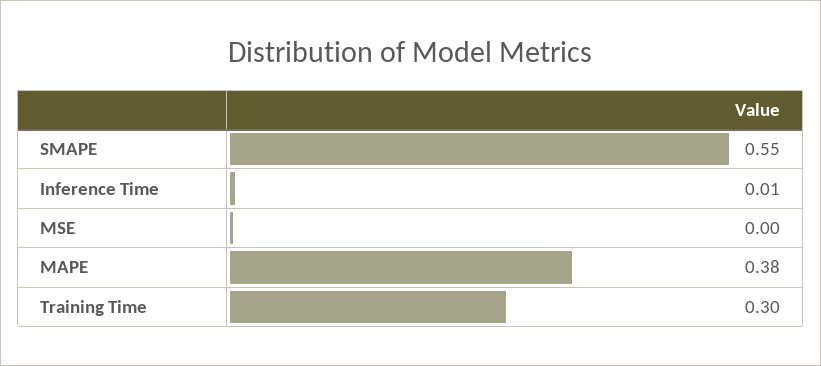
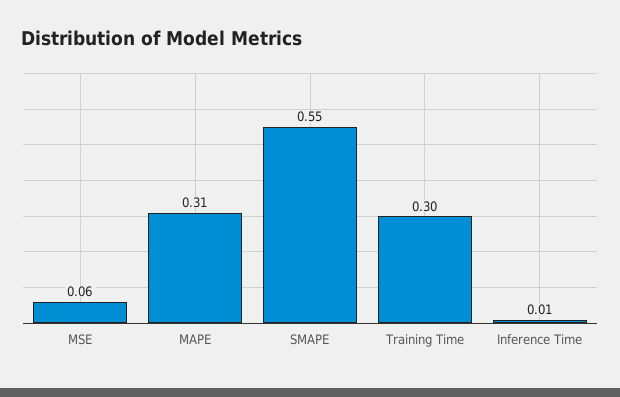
  {
    "SMAPE": 0.55,
    "Inference Time": 0.01,
-   "MSE": 0,
+   "MSE": 0.06,
-   "MAPE": 0.38,
+   "MAPE": 0.31,
    "Training Time": 0.3
  }

